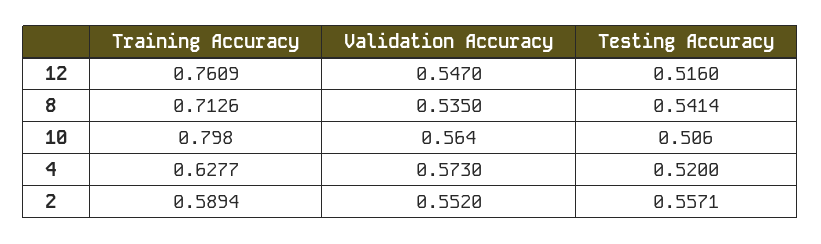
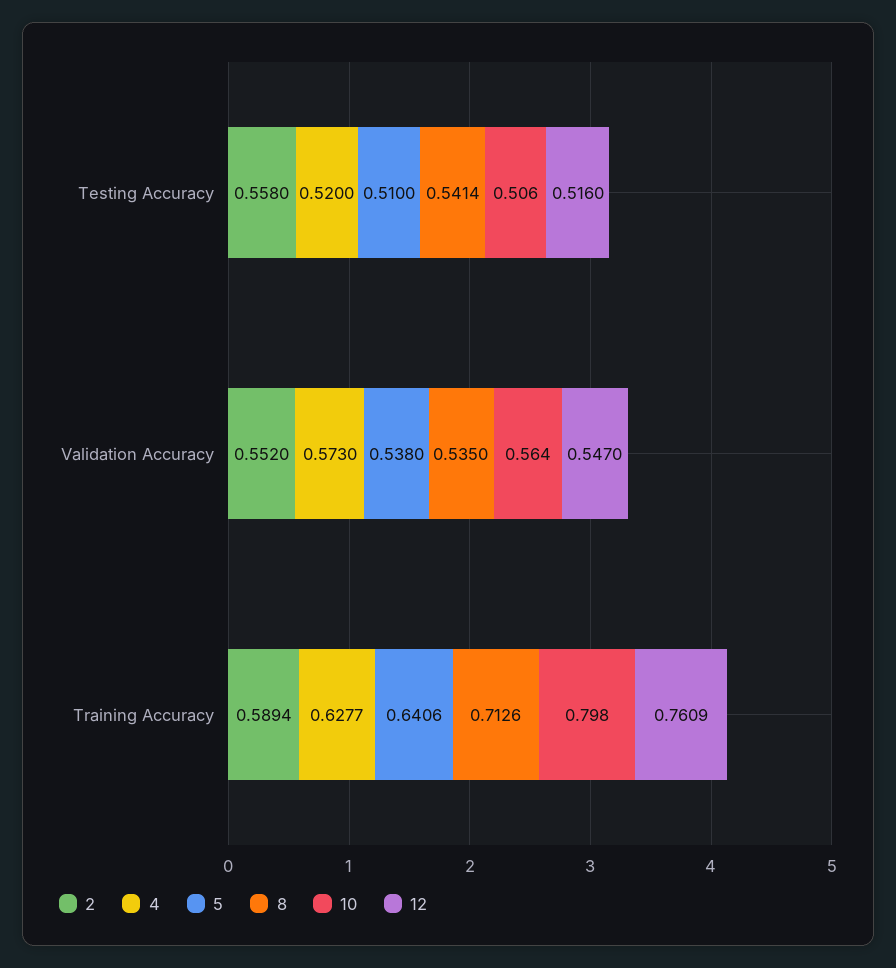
  {
    "12": {
      "Training Accuracy": 0.7609,
      "Validation Accuracy": 0.547,
      "Testing Accuracy": 0.516
    },
    "8": {
      "Training Accuracy": 0.7126,
      "Validation Accuracy": 0.535,
      "Testing Accuracy": 0.5414
    },
    "10": {
      "Training Accuracy": 0.798,
      "Validation Accuracy": 0.564,
      "Testing Accuracy": 0.506
    },
    "4": {
      "Training Accuracy": 0.6277,
      "Validation Accuracy": 0.573,
      "Testing Accuracy": 0.52
    },
    "2": {
      "Training Accuracy": 0.5894,
      "Validation Accuracy": 0.552,
-     "Testing Accuracy": 0.5571
+     "Testing Accuracy": 0.558
-   }
+   },
+   "5": {
+     "Testing Accuracy": 0.51,
+     "Validation Accuracy": 0.538,
+     "Training Accuracy": 0.6406
+   }
  }

